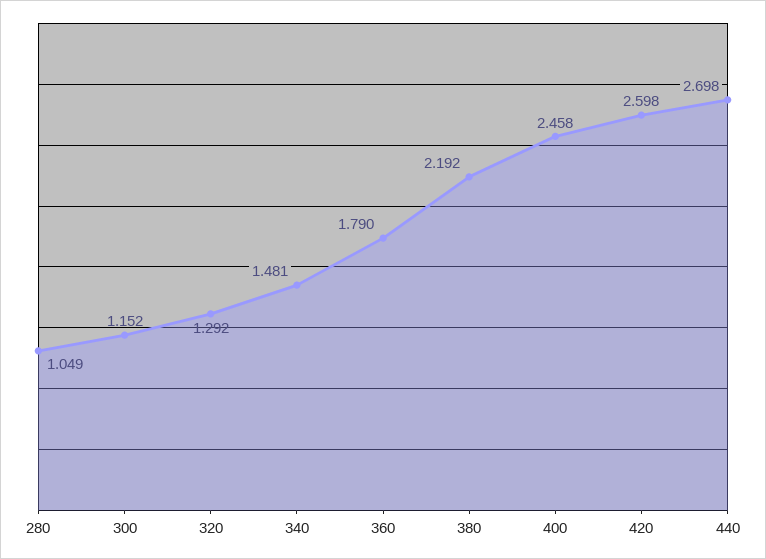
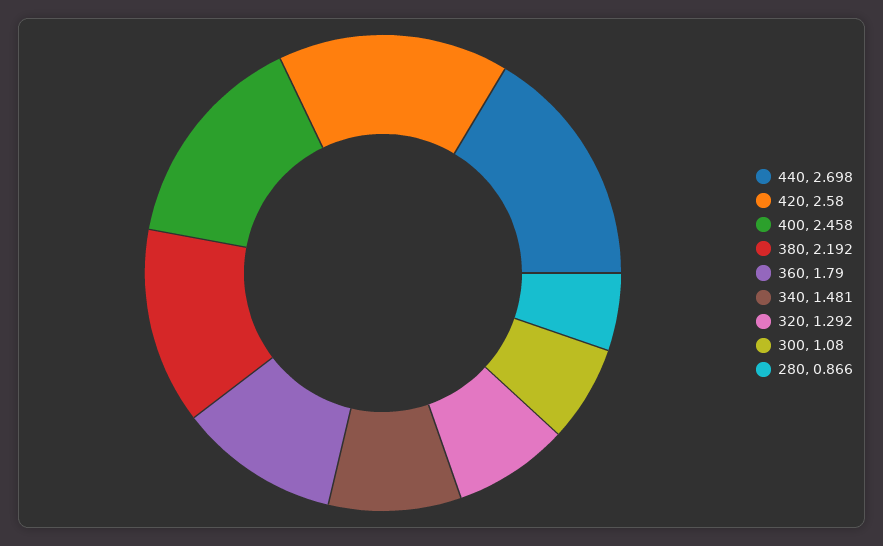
  {
-   "280": 1.049,
+   "280": 0.866,
-   "300": 1.152,
+   "300": 1.08,
    "320": 1.292,
    "340": 1.481,
    "360": 1.79,
    "380": 2.192,
    "400": 2.458,
-   "420": 2.598,
+   "420": 2.58,
    "440": 2.698
  }

